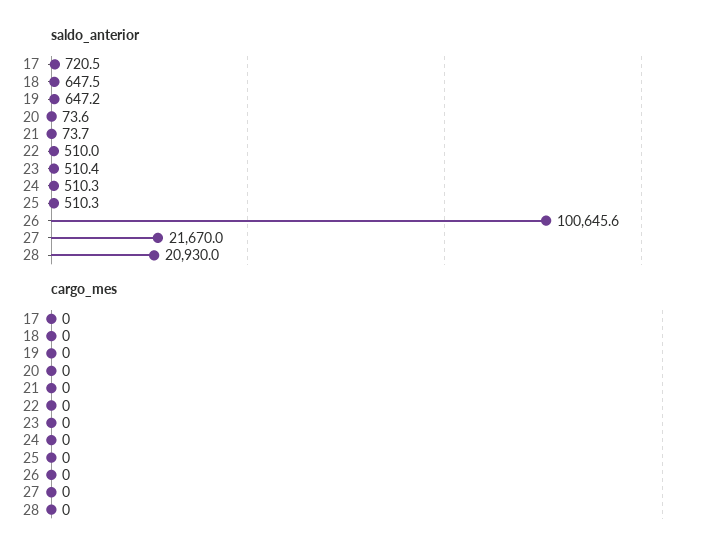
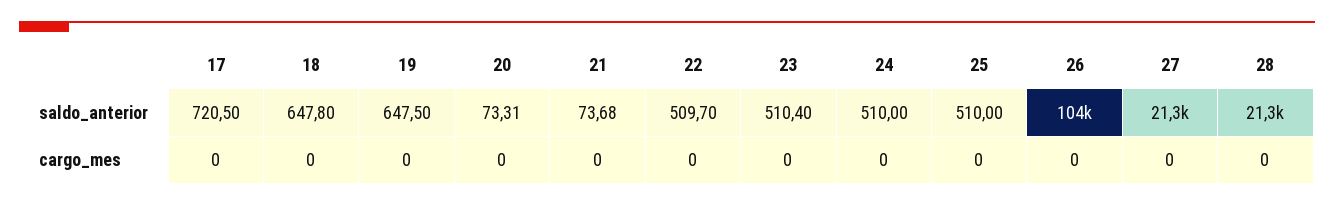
  {
    "saldo_anterior": {
      "17": 720.5,
-     "18": 647.5,
+     "18": 647.8,
-     "19": 647.2,
+     "19": 647.5,
-     "20": 73.6,
+     "20": 73.31,
      "21": 73.68,
-     "22": 510,
+     "22": 509.7,
      "23": 510.4,
-     "24": 510.3,
+     "24": 510,
-     "25": 510.3,
+     "25": 510,
-     "26": 100645.6,
+     "26": 104000,
-     "27": 21670,
+     "27": 21300,
-     "28": 20930
+     "28": 21300
    },
    "cargo_mes": {
      "17": 0,
      "18": 0,
      "19": 0,
      "20": 0,
      "21": 0,
      "22": 0,
      "23": 0,
      "24": 0,
      "25": 0,
      "26": 0,
      "27": 0,
      "28": 0
    }
  }

